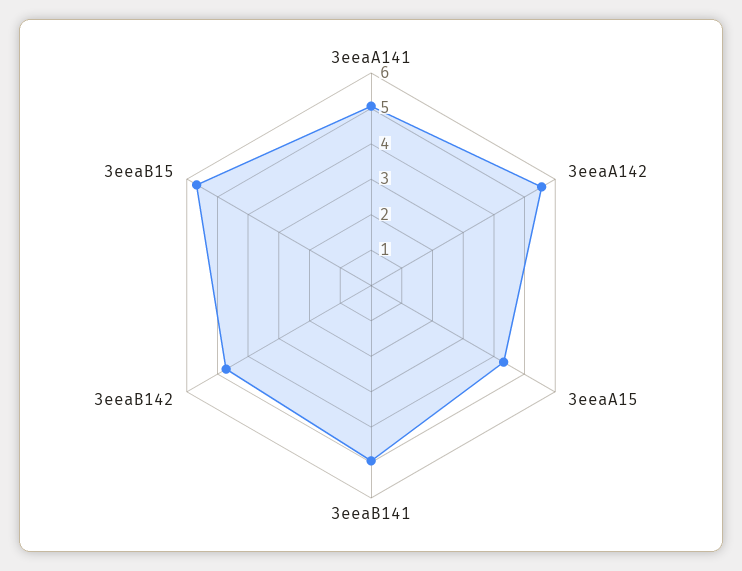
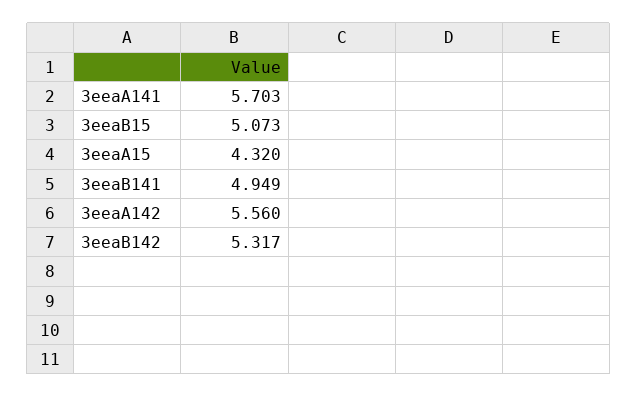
  {
-   "3eeaA141": 5,
+   "3eeaA141": 5.703,
    "3eeaA142": 5.56,
    "3eeaA15": 4.32,
    "3eeaB141": 4.949,
-   "3eeaB142": 4.75,
+   "3eeaB142": 5.317,
-   "3eeaB15": 5.75
+   "3eeaB15": 5.073
  }

